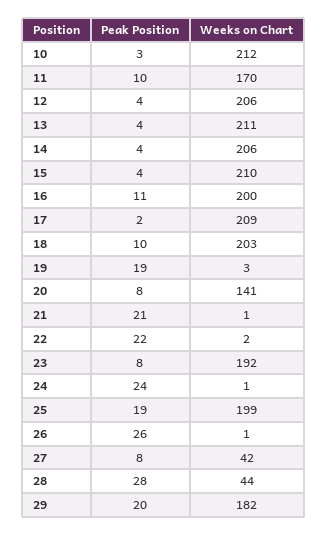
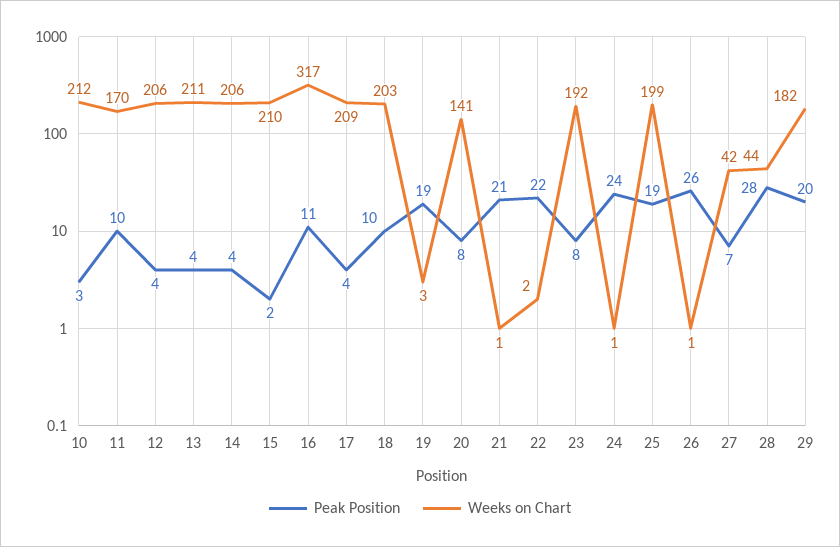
  {
    "Peak Position": {
      "10": 3,
      "11": 10,
      "12": 4,
      "13": 4,
      "14": 4,
-     "15": 4,
+     "15": 2,
      "16": 11,
-     "17": 2,
+     "17": 4,
      "18": 10,
      "19": 19,
      "20": 8,
      "21": 21,
      "22": 22,
      "23": 8,
      "24": 24,
      "25": 19,
      "26": 26,
-     "27": 8,
+     "27": 7,
      "28": 28,
      "29": 20
    },
    "Weeks on Chart": {
      "10": 212,
      "11": 170,
      "12": 206,
      "13": 211,
      "14": 206,
      "15": 210,
-     "16": 200,
+     "16": 317,
      "17": 209,
      "18": 203,
      "19": 3,
      "20": 141,
      "21": 1,
      "22": 2,
      "23": 192,
      "24": 1,
      "25": 199,
      "26": 1,
      "27": 42,
      "28": 44,
      "29": 182
    }
  }

